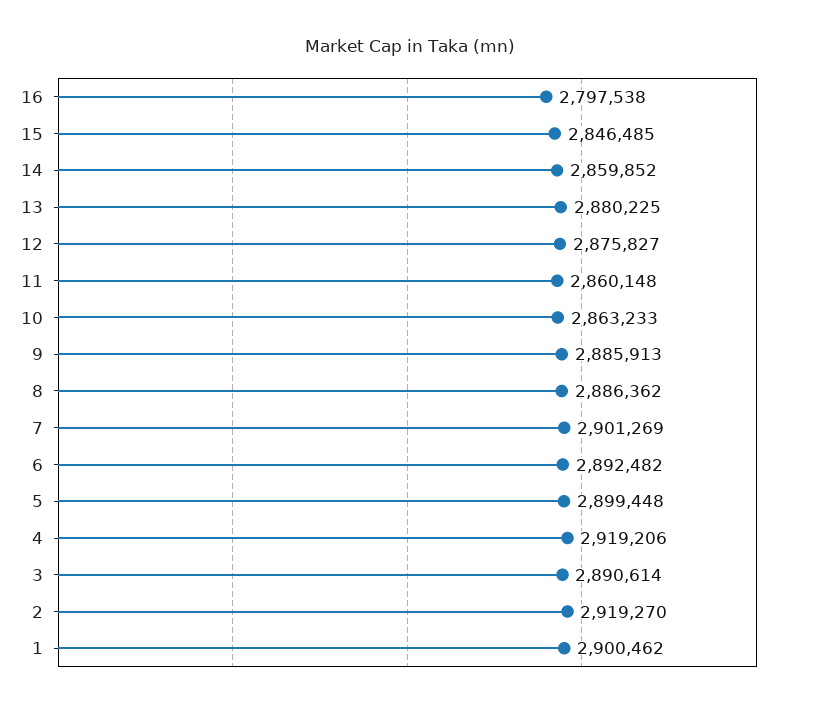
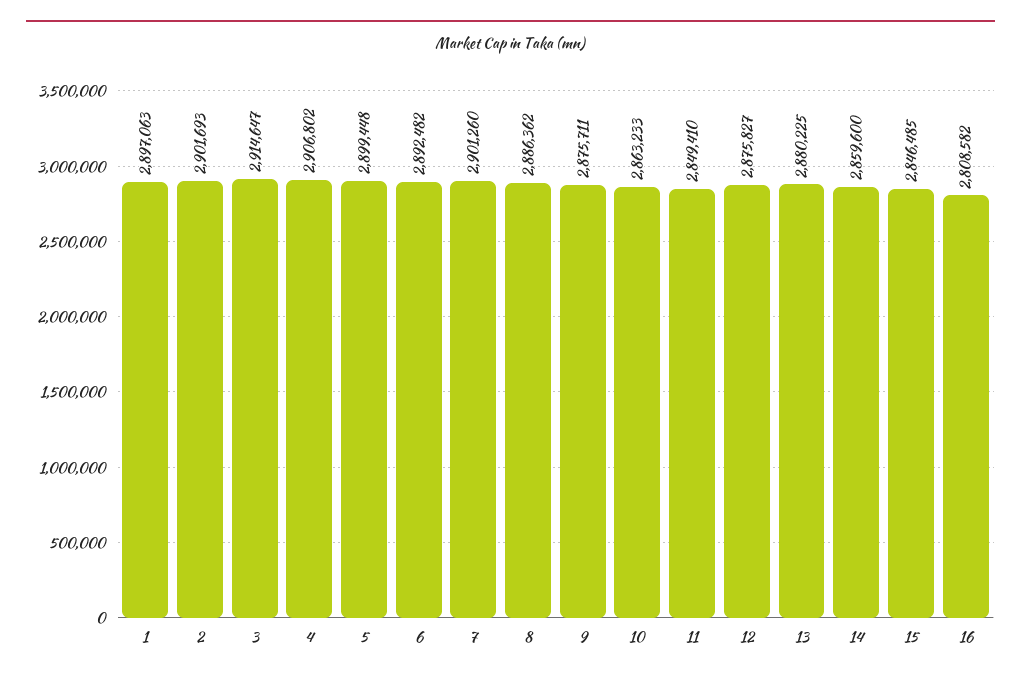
  {
-   "16": 2797538,
+   "16": 2808582,
    "15": 2846485,
-   "14": 2859852,
+   "14": 2859600,
    "13": 2880225,
    "12": 2875827,
-   "11": 2860148,
+   "11": 2849410,
    "10": 2863233,
-   "9": 2885913,
+   "9": 2875711,
    "8": 2886362,
-   "7": 2901269,
+   "7": 2901260,
    "6": 2892482,
    "5": 2899448,
-   "4": 2919206,
+   "4": 2906802,
-   "3": 2890614,
+   "3": 2914647,
-   "2": 2919270,
+   "2": 2901693,
-   "1": 2900462
+   "1": 2897063
  }

